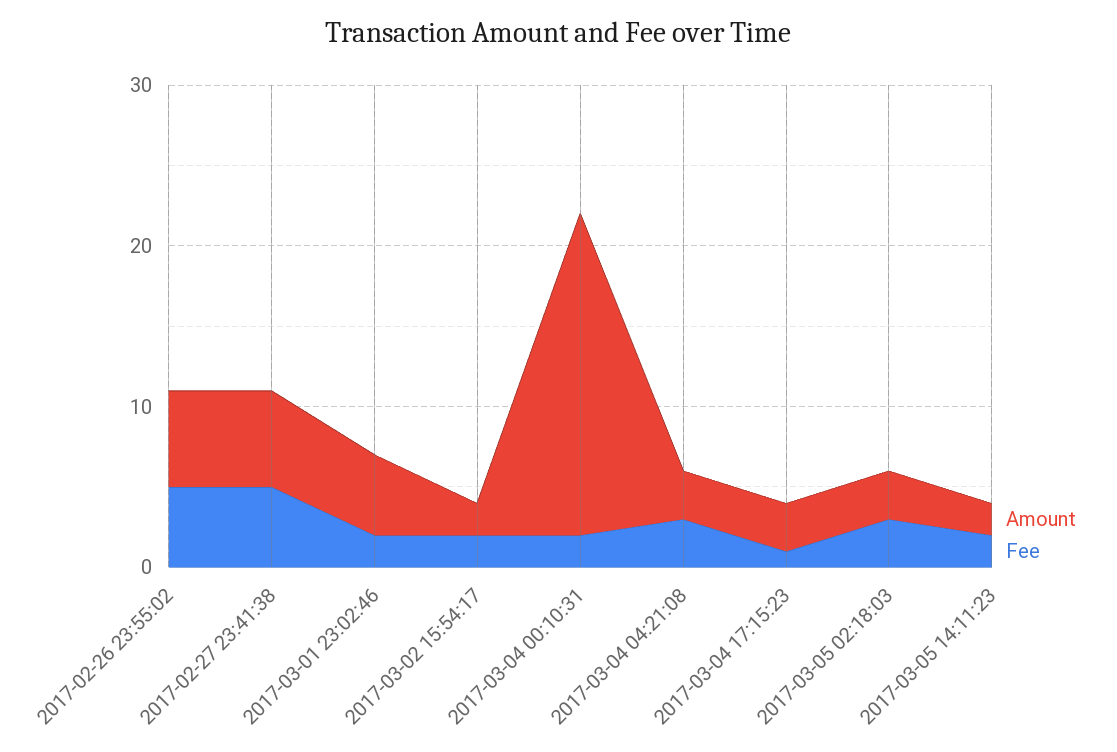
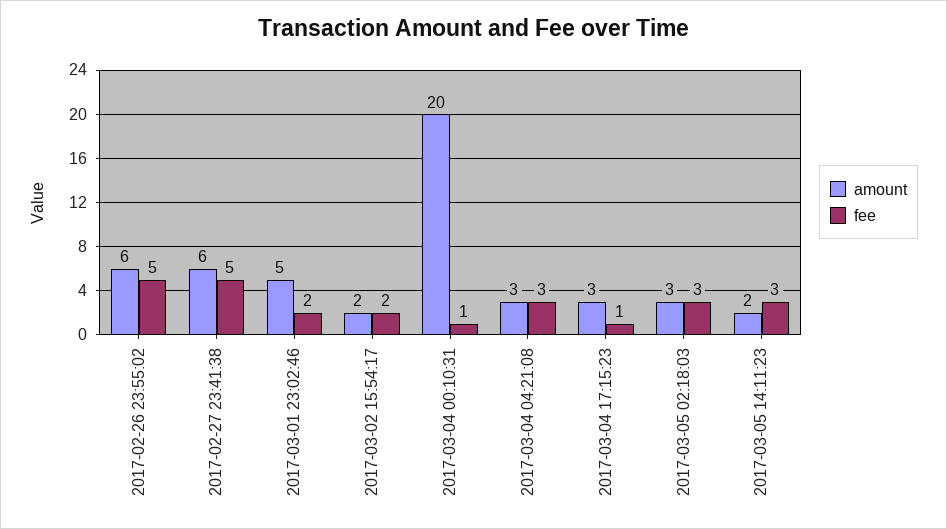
  {
    "Amount": {
      "2017-02-26 23:55:02": 6,
      "2017-02-27 23:41:38": 6,
      "2017-03-01 23:02:46": 5,
      "2017-03-02 15:54:17": 2,
      "2017-03-04 00:10:31": 20,
      "2017-03-04 04:21:08": 3,
      "2017-03-04 17:15:23": 3,
      "2017-03-05 02:18:03": 3,
      "2017-03-05 14:11:23": 2
    },
    "Fee": {
      "2017-02-26 23:55:02": 5,
      "2017-02-27 23:41:38": 5,
      "2017-03-01 23:02:46": 2,
      "2017-03-02 15:54:17": 2,
-     "2017-03-04 00:10:31": 2,
+     "2017-03-04 00:10:31": 1,
      "2017-03-04 04:21:08": 3,
      "2017-03-04 17:15:23": 1,
      "2017-03-05 02:18:03": 3,
-     "2017-03-05 14:11:23": 2
+     "2017-03-05 14:11:23": 3
    }
  }

